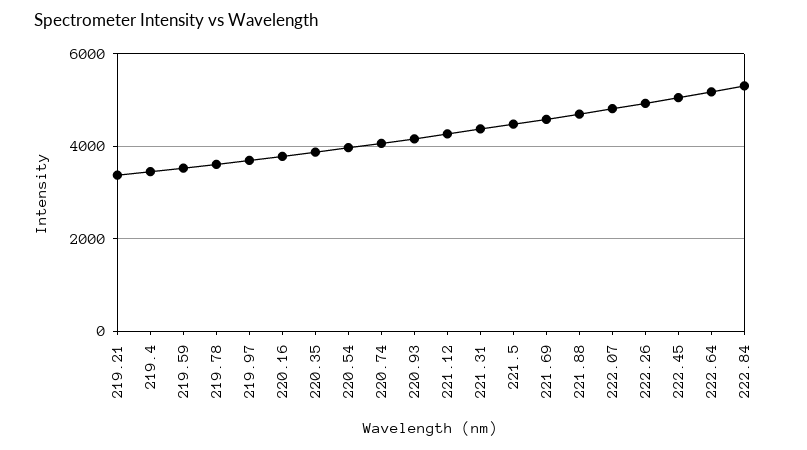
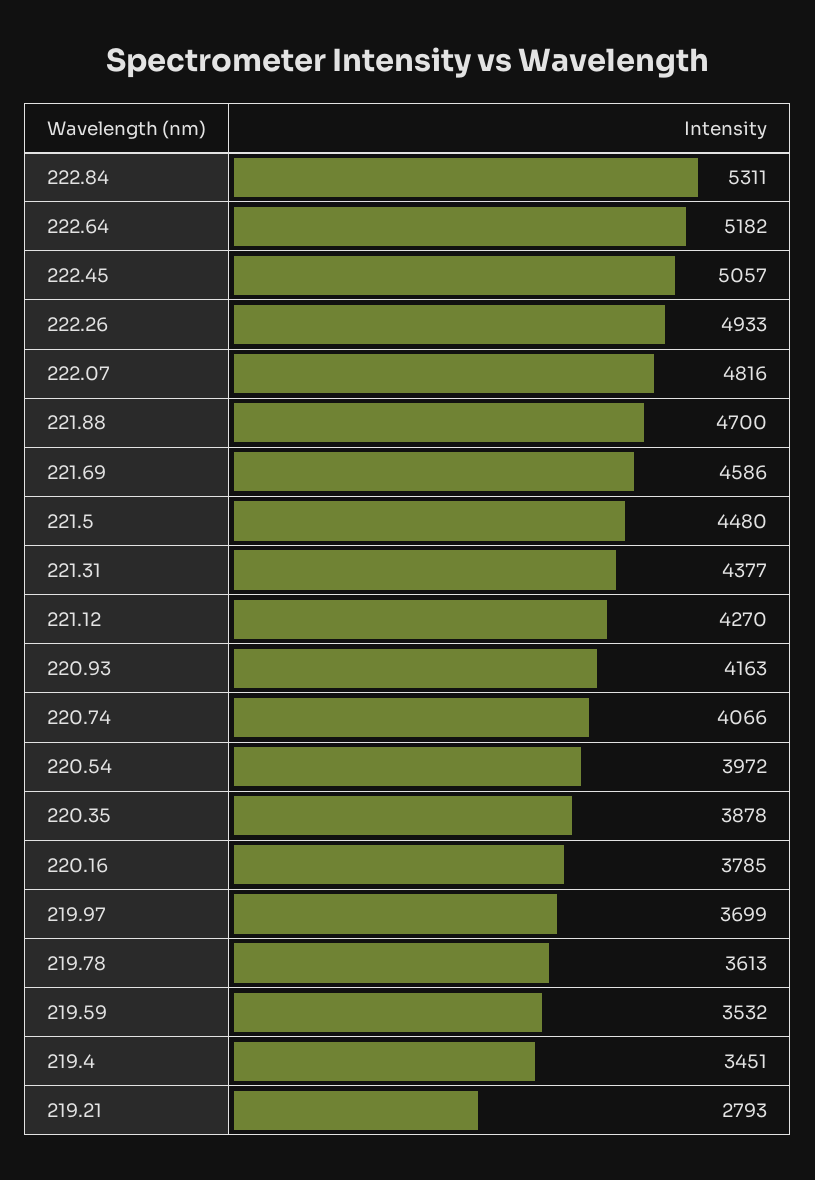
  {
-   "219.21": 3400,
+   "219.21": 2793,
    "219.4": 3451,
    "219.59": 3532,
    "219.78": 3613,
    "219.97": 3699,
    "220.16": 3785,
    "220.35": 3878,
    "220.54": 3972,
    "220.74": 4066,
    "220.93": 4163,
    "221.12": 4270,
    "221.31": 4377,
    "221.5": 4480,
    "221.69": 4586,
    "221.88": 4700,
    "222.07": 4816,
    "222.26": 4933,
    "222.45": 5057,
    "222.64": 5182,
    "222.84": 5311
  }

